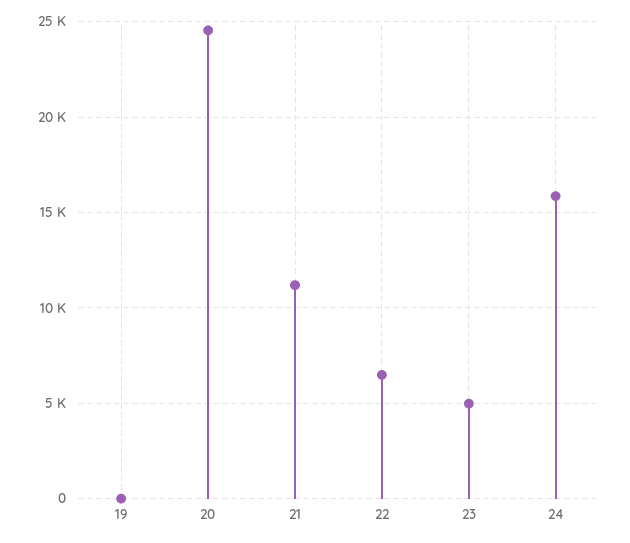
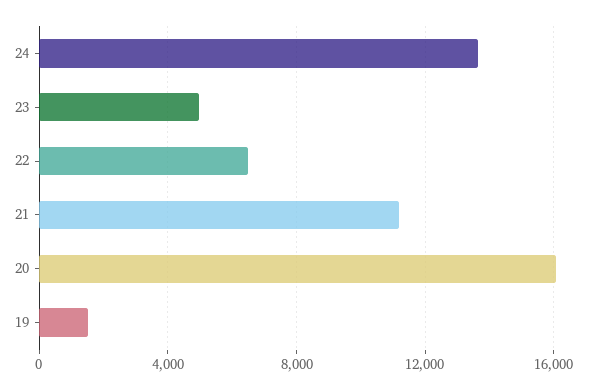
  {
-   "19": 0,
+   "19": 1500,
-   "20": 24500,
+   "20": 16000,
    "21": 11000,
    "22": 6500,
    "23": 5000,
-   "24": 16000
+   "24": 13500
  }

